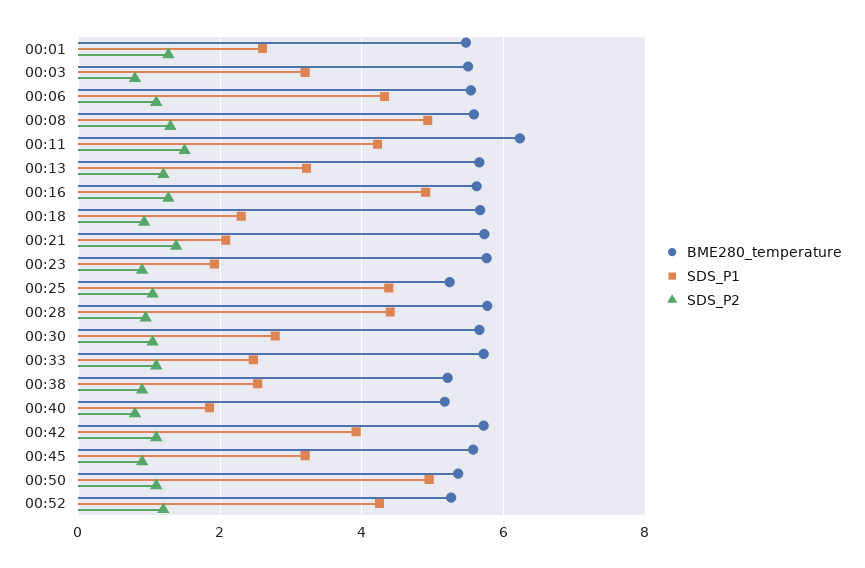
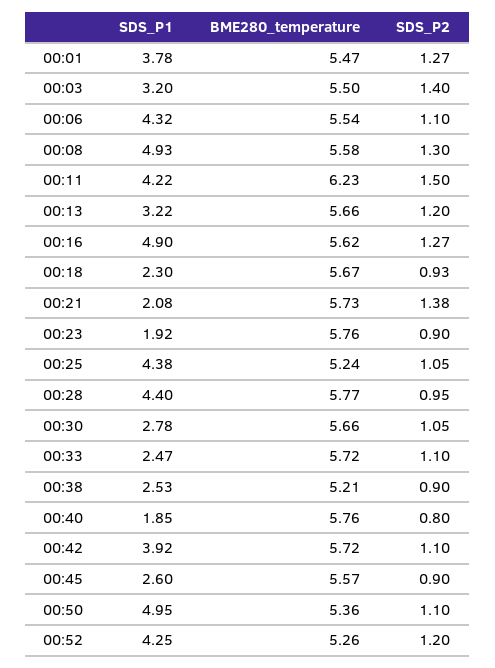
  {
    "BME280_temperature": {
      "00:01": 5.47,
      "00:03": 5.5,
      "00:06": 5.54,
      "00:08": 5.58,
      "00:11": 6.23,
      "00:13": 5.66,
      "00:16": 5.62,
      "00:18": 5.67,
      "00:21": 5.73,
      "00:23": 5.76,
      "00:25": 5.24,
      "00:28": 5.77,
      "00:30": 5.66,
      "00:33": 5.72,
      "00:38": 5.21,
-     "00:40": 5.2,
+     "00:40": 5.76,
      "00:42": 5.72,
      "00:45": 5.57,
      "00:50": 5.36,
      "00:52": 5.26
    },
    "SDS_P1": {
-     "00:01": 2.6,
+     "00:01": 3.78,
      "00:03": 3.2,
      "00:06": 4.32,
      "00:08": 4.93,
      "00:11": 4.22,
      "00:13": 3.22,
      "00:16": 4.9,
      "00:18": 2.3,
      "00:21": 2.08,
      "00:23": 1.92,
      "00:25": 4.38,
      "00:28": 4.4,
      "00:30": 2.78,
      "00:33": 2.47,
      "00:38": 2.53,
      "00:40": 1.85,
      "00:42": 3.92,
-     "00:45": 3.2,
+     "00:45": 2.6,
      "00:50": 4.95,
      "00:52": 4.25
    },
    "SDS_P2": {
      "00:01": 1.27,
-     "00:03": 0.8,
+     "00:03": 1.4,
      "00:06": 1.1,
      "00:08": 1.3,
      "00:11": 1.5,
      "00:13": 1.2,
      "00:16": 1.27,
      "00:18": 0.93,
      "00:21": 1.38,
      "00:23": 0.9,
      "00:25": 1.05,
      "00:28": 0.95,
      "00:30": 1.05,
      "00:33": 1.1,
      "00:38": 0.9,
      "00:40": 0.8,
      "00:42": 1.1,
      "00:45": 0.9,
      "00:50": 1.1,
      "00:52": 1.2
    }
  }

